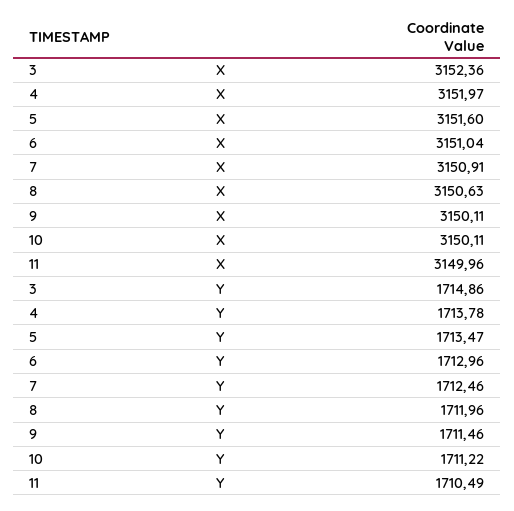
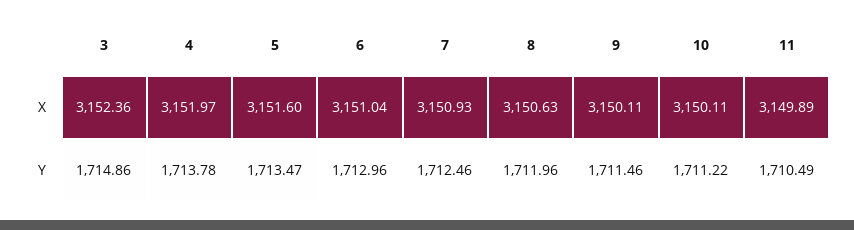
  {
    "3": {
      "X": 3152.36,
      "Y": 1714.86
    },
    "4": {
      "X": 3151.97,
      "Y": 1713.78
    },
    "5": {
      "X": 3151.6,
      "Y": 1713.47
    },
    "6": {
      "X": 3151.04,
      "Y": 1712.96
    },
    "7": {
-     "X": 3150.91,
+     "X": 3150.93,
      "Y": 1712.46
    },
    "8": {
      "X": 3150.63,
      "Y": 1711.96
    },
    "9": {
      "X": 3150.11,
      "Y": 1711.46
    },
    "10": {
      "X": 3150.11,
      "Y": 1711.22
    },
    "11": {
-     "X": 3149.96,
+     "X": 3149.89,
      "Y": 1710.49
    }
  }

